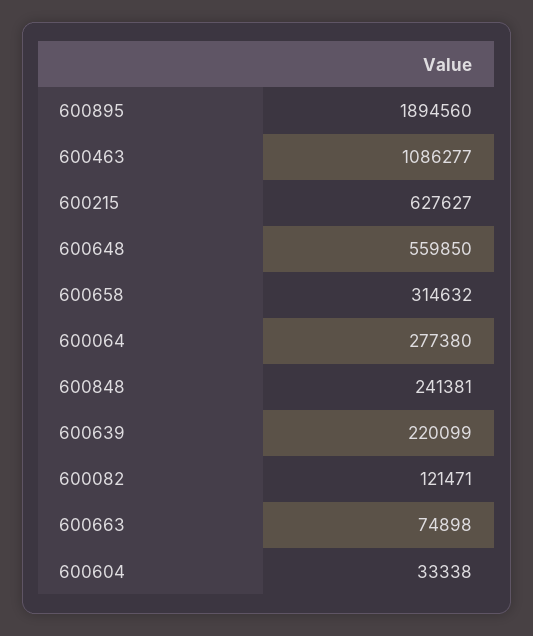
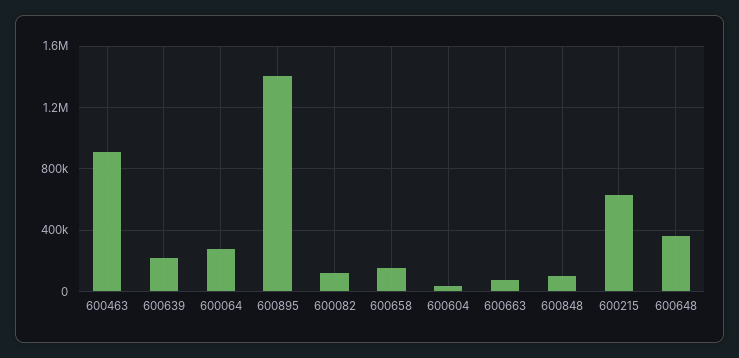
  {
-   "600895": 1894560,
+   "600895": 1400000,
-   "600463": 1086277,
+   "600463": 900000,
    "600215": 627627,
-   "600648": 559850,
+   "600648": 350000,
-   "600658": 314632,
+   "600658": 150000,
    "600064": 277380,
-   "600848": 241381,
+   "600848": 100000,
    "600639": 220099,
    "600082": 121471,
    "600663": 74898,
    "600604": 33338
  }

